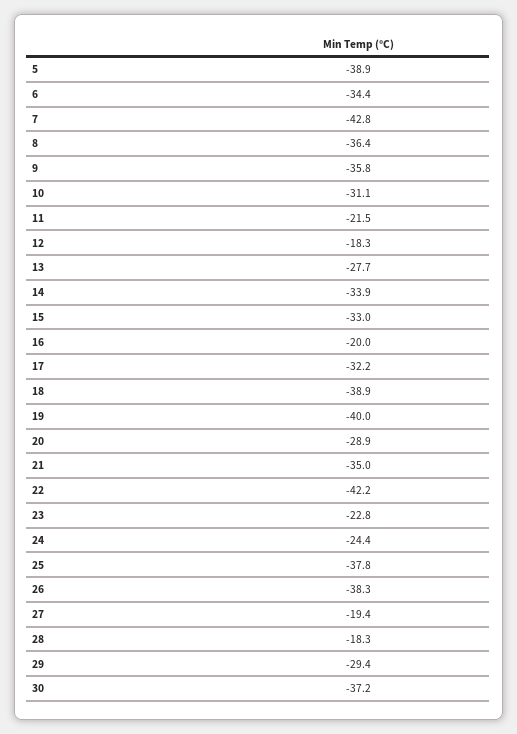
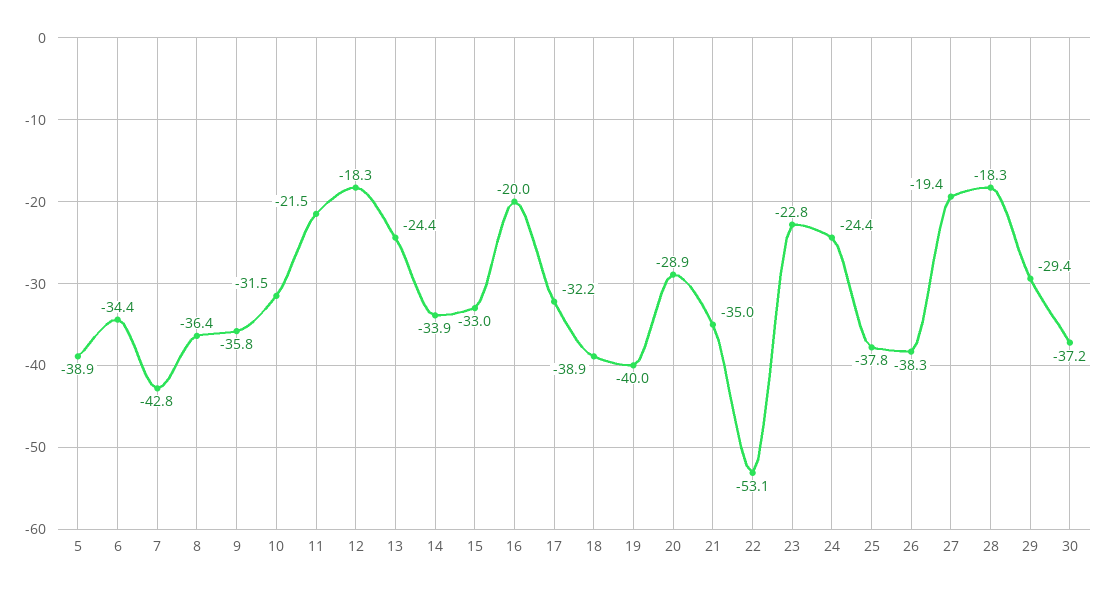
  {
    "5": -38.9,
    "6": -34.4,
    "7": -42.8,
    "8": -36.4,
    "9": -35.8,
-   "10": -31.1,
+   "10": -31.5,
    "11": -21.5,
    "12": -18.3,
-   "13": -27.7,
+   "13": -24.4,
    "14": -33.9,
    "15": -33,
    "16": -20,
    "17": -32.2,
    "18": -38.9,
    "19": -40,
    "20": -28.9,
    "21": -35,
-   "22": -42.2,
+   "22": -53.1,
    "23": -22.8,
    "24": -24.4,
    "25": -37.8,
    "26": -38.3,
    "27": -19.4,
    "28": -18.3,
    "29": -29.4,
    "30": -37.2
  }

